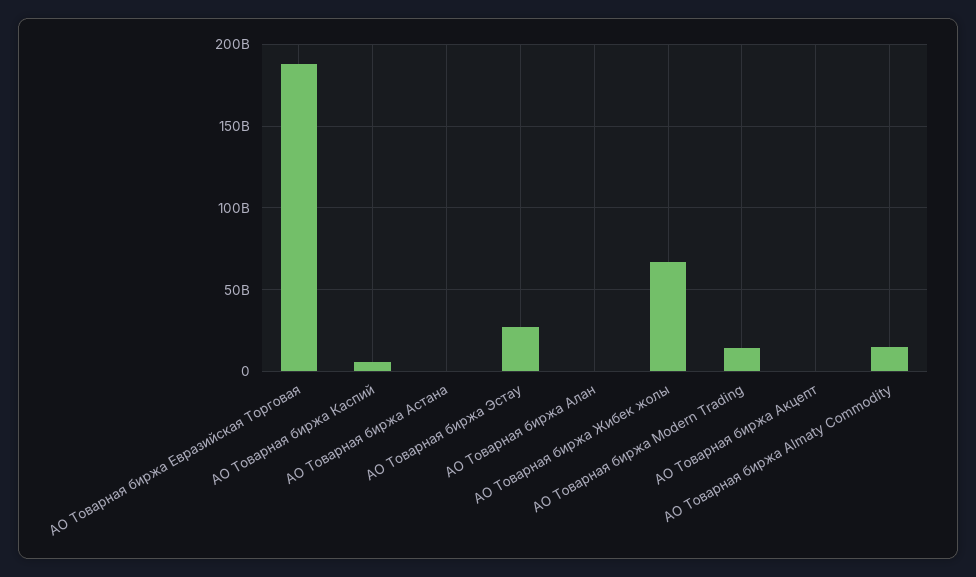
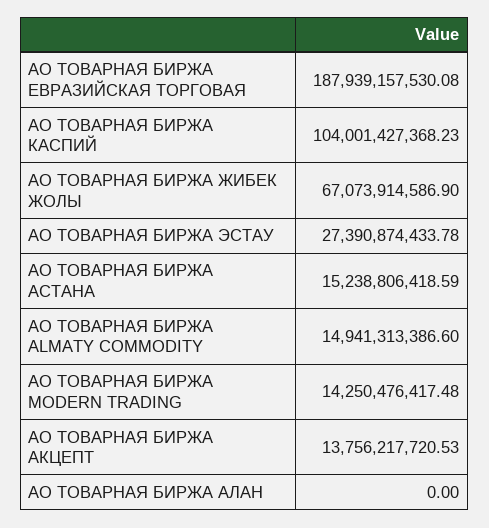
  {
    "АО Товарная биржа Евразийская Торговая": 187939157530.08,
-   "АО Товарная биржа Каспий": 5000000000,
+   "АО Товарная биржа Каспий": 104001427368.23,
-   "АО Товарная биржа Астана": 0,
+   "АО Товарная биржа Астана": 15238806418.59,
    "АО Товарная биржа Эстау": 27390874433.78,
    "АО Товарная биржа Алан": 0,
    "АО Товарная биржа Жибек жолы": 67073914586.9,
    "АО Товарная биржа Modern Trading": 14250476417.48,
-   "АО Товарная биржа Акцепт": 0,
+   "АО Товарная биржа Акцепт": 13756217720.53,
    "АО Товарная биржа Almaty Commodity": 14941313386.6
  }

